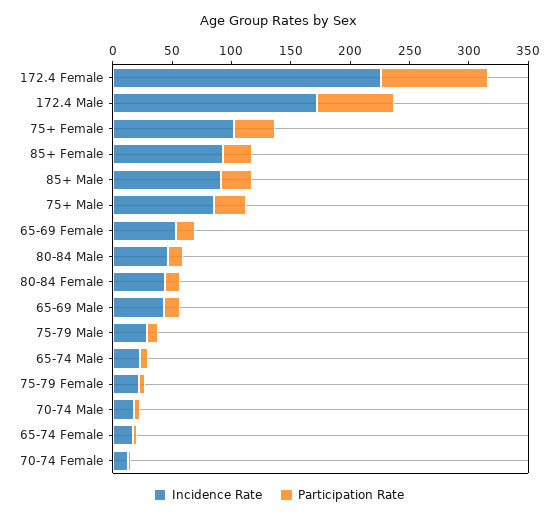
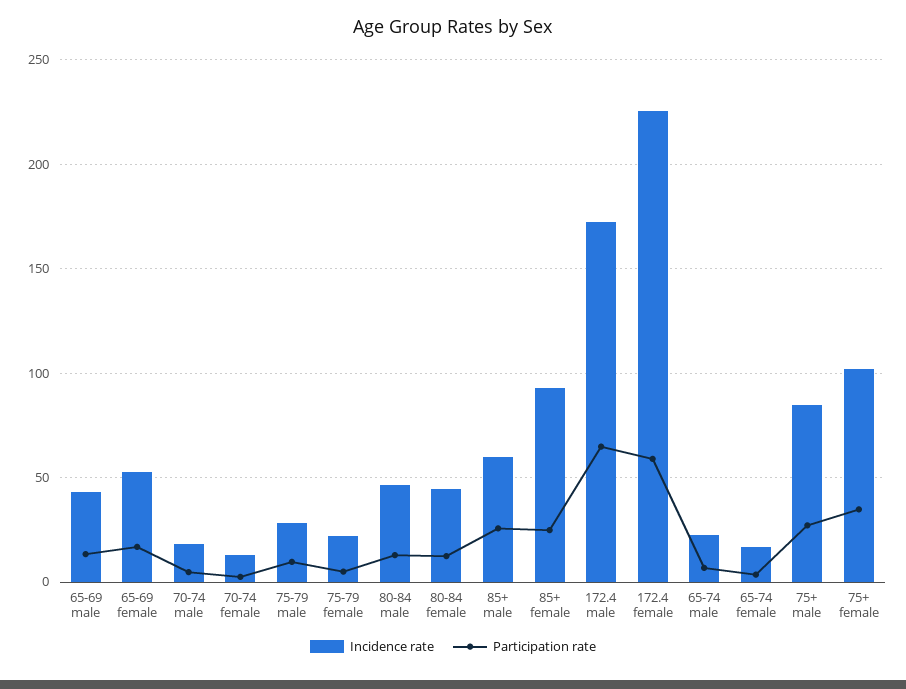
  {
    "Incidence Rate": {
      "172.4 Female": 225,
      "172.4 Male": 170,
      "75+ Female": 100,
      "85+ Female": 95,
-     "85+ Male": 90,
+     "85+ Male": 60,
      "75+ Male": 85,
      "65-69 Female": 55,
      "80-84 Male": 45,
      "80-84 Female": 45,
      "65-69 Male": 45,
      "75-79 Male": 30,
      "65-74 Male": 25,
      "75-79 Female": 20,
      "70-74 Male": 20,
      "65-74 Female": 15,
      "70-74 Female": 15
    },
    "Participation Rate": {
-     "172.4 Female": 90,
+     "172.4 Female": 60,
      "172.4 Male": 65,
      "75+ Female": 35,
      "85+ Female": 25,
      "85+ Male": 25,
      "75+ Male": 25,
      "65-69 Female": 15,
      "80-84 Male": 15,
      "80-84 Female": 10,
      "65-69 Male": 15,
      "75-79 Male": 10,
      "65-74 Male": 5,
      "75-79 Female": 5,
      "70-74 Male": 5,
      "65-74 Female": 5,
      "70-74 Female": 5
    }
  }

